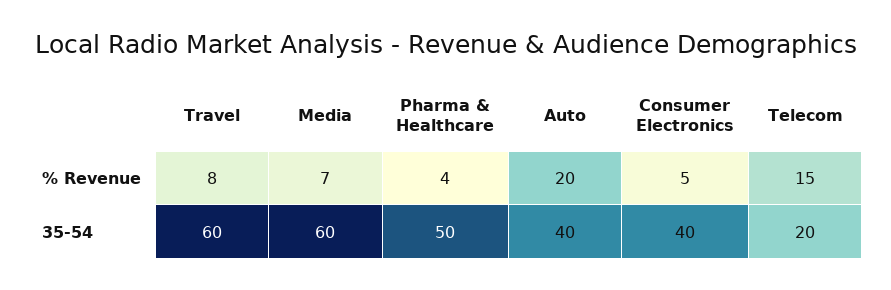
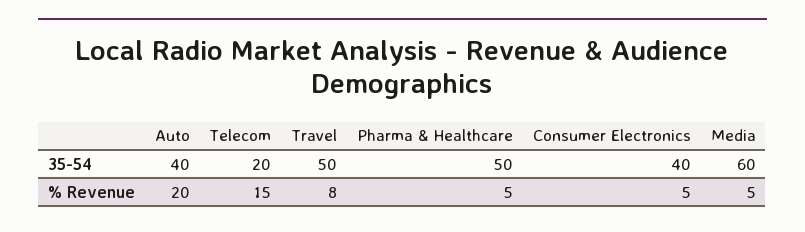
  {
    "Travel": {
      "% Revenue": 8,
-     "35-54": 60
+     "35-54": 50
    },
    "Media": {
-     "% Revenue": 7,
+     "% Revenue": 5,
      "35-54": 60
    },
    "Pharma & Healthcare": {
-     "% Revenue": 4,
+     "% Revenue": 5,
      "35-54": 50
    },
    "Auto": {
      "% Revenue": 20,
      "35-54": 40
    },
    "Consumer Electronics": {
      "% Revenue": 5,
      "35-54": 40
    },
    "Telecom": {
      "% Revenue": 15,
      "35-54": 20
    }
  }

